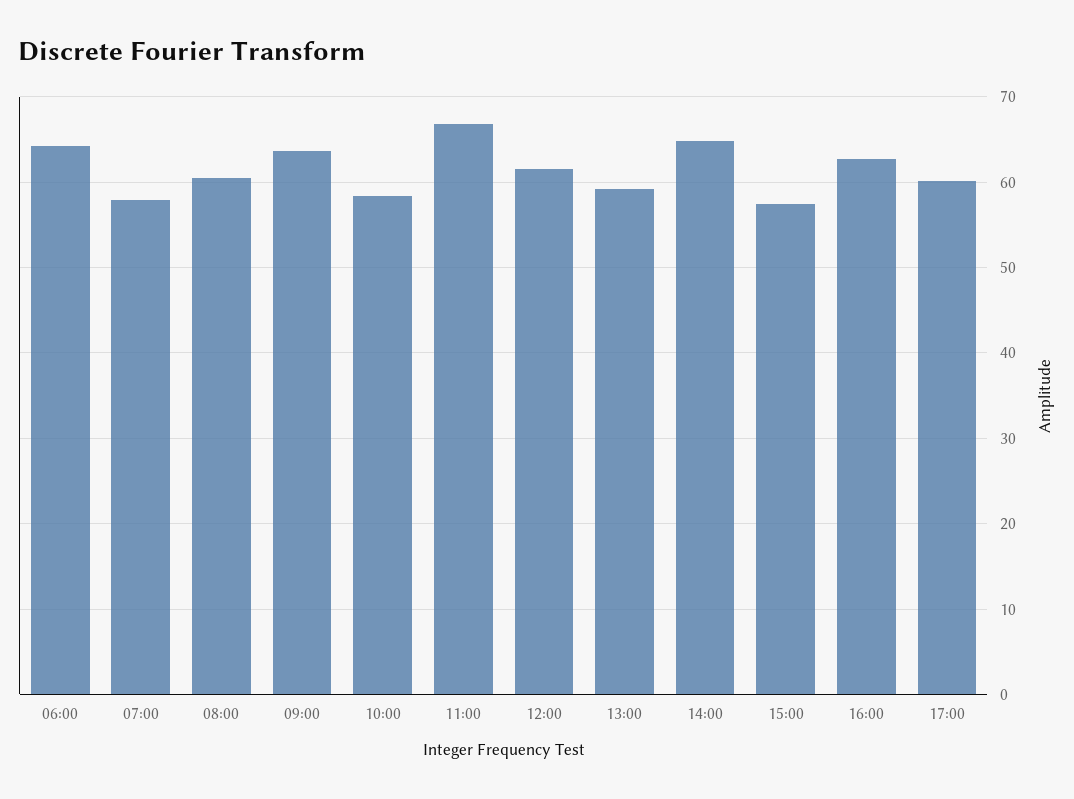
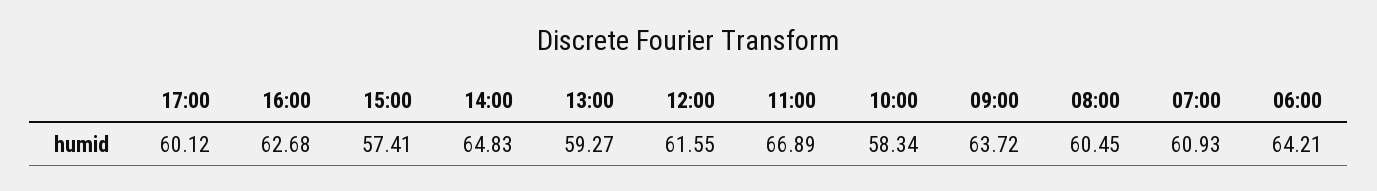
  {
    "06:00": 64.21,
-   "07:00": 58,
+   "07:00": 60.93,
    "08:00": 60.45,
    "09:00": 63.72,
    "10:00": 58.34,
    "11:00": 66.89,
    "12:00": 61.55,
    "13:00": 59.27,
    "14:00": 64.83,
    "15:00": 57.41,
    "16:00": 62.68,
    "17:00": 60.12
  }

